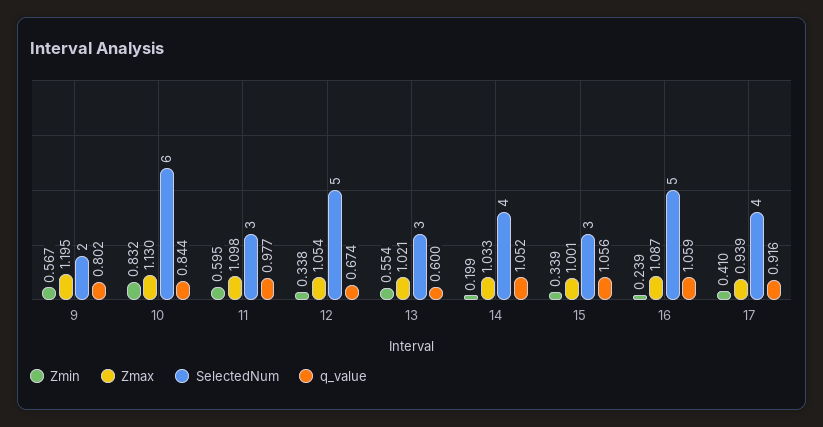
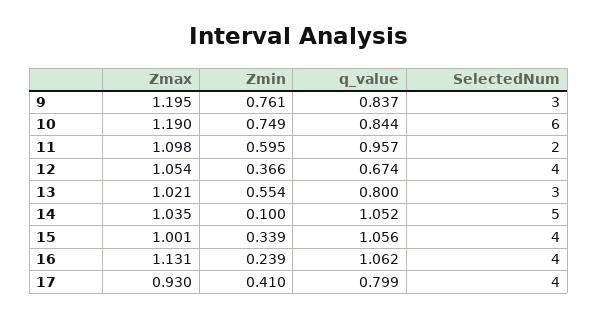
  {
    "Zmin": {
-     "9": 0.567,
+     "9": 0.761,
-     "10": 0.832,
+     "10": 0.749,
      "11": 0.595,
-     "12": 0.338,
+     "12": 0.366,
      "13": 0.554,
-     "14": 0.199,
+     "14": 0.1,
      "15": 0.339,
      "16": 0.239,
      "17": 0.41
    },
    "Zmax": {
      "9": 1.195,
-     "10": 1.13,
+     "10": 1.19,
      "11": 1.098,
      "12": 1.054,
      "13": 1.021,
-     "14": 1.033,
+     "14": 1.035,
      "15": 1.001,
-     "16": 1.087,
+     "16": 1.131,
-     "17": 0.939
+     "17": 0.93
    },
    "SelectedNum": {
-     "9": 2,
+     "9": 3,
      "10": 6,
-     "11": 3,
+     "11": 2,
-     "12": 5,
+     "12": 4,
      "13": 3,
-     "14": 4,
+     "14": 5,
-     "15": 3,
+     "15": 4,
-     "16": 5,
+     "16": 4,
      "17": 4
    },
    "q_value": {
-     "9": 0.802,
+     "9": 0.837,
      "10": 0.844,
-     "11": 0.977,
+     "11": 0.957,
      "12": 0.674,
-     "13": 0.6,
+     "13": 0.8,
      "14": 1.052,
      "15": 1.056,
-     "16": 1.059,
+     "16": 1.062,
-     "17": 0.916
+     "17": 0.799
    }
  }

